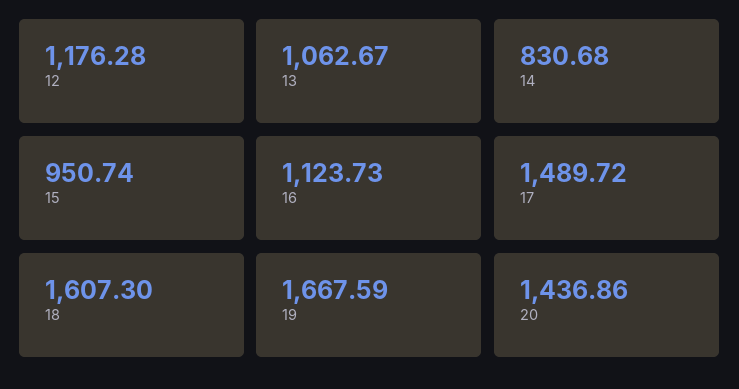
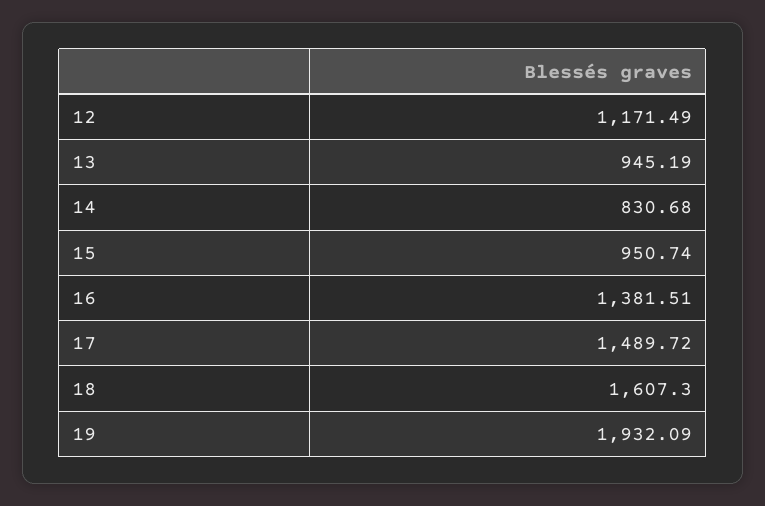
  {
-   "12": 1176.28,
+   "12": 1171.49,
-   "13": 1062.67,
+   "13": 945.19,
    "14": 830.68,
    "15": 950.74,
-   "16": 1123.73,
+   "16": 1381.51,
    "17": 1489.72,
    "18": 1607.3,
-   "19": 1667.59,
+   "19": 1932.09
-   "20": 1436.86
  }

